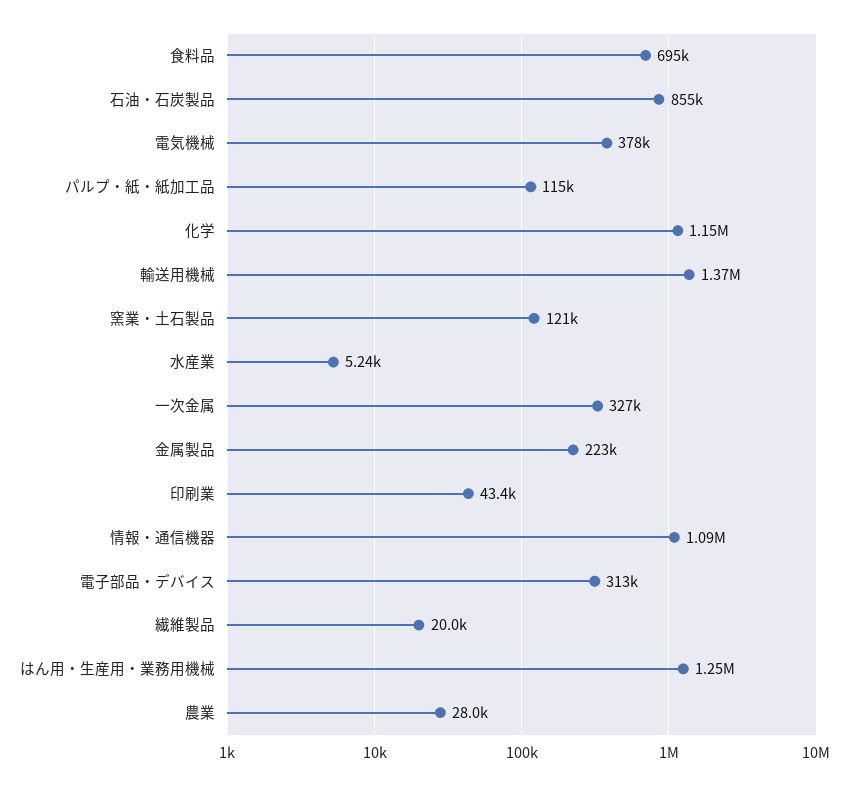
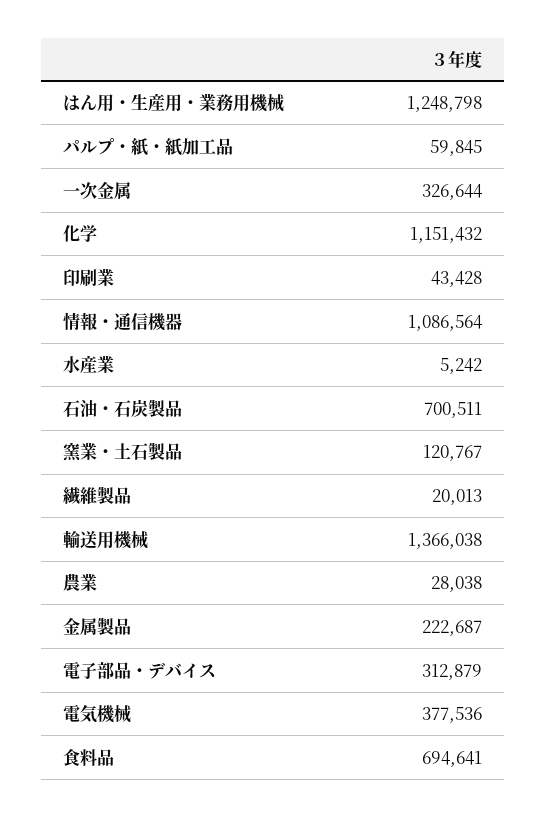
  {
    "食料品": 694641,
-   "石油・石炭製品": 855000,
+   "石油・石炭製品": 700511,
    "電気機械": 377536,
-   "パルプ・紙・紙加工品": 115000,
+   "パルプ・紙・紙加工品": 59845,
    "化学": 1151432,
    "輸送用機械": 1366038,
    "窯業・土石製品": 120767,
    "水産業": 5242,
    "一次金属": 326644,
    "金属製品": 222687,
    "印刷業": 43428,
    "情報・通信機器": 1086564,
    "電子部品・デバイス": 312879,
    "繊維製品": 20013,
    "はん用・生産用・業務用機械": 1248798,
    "農業": 28038
  }

